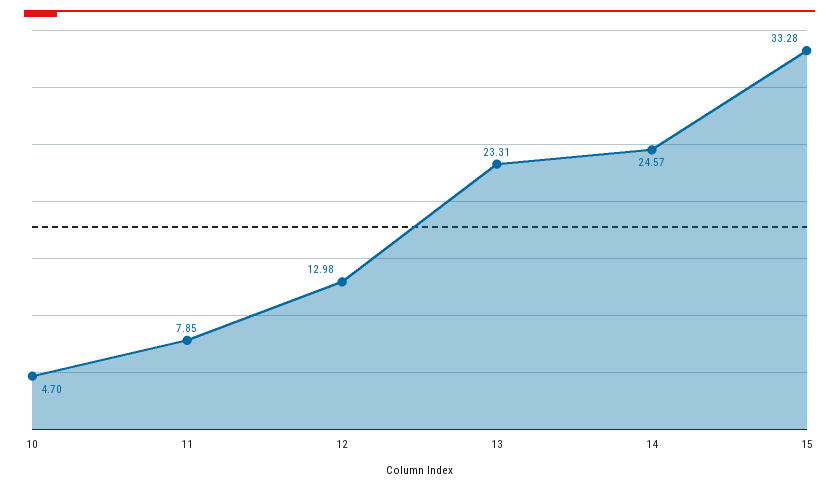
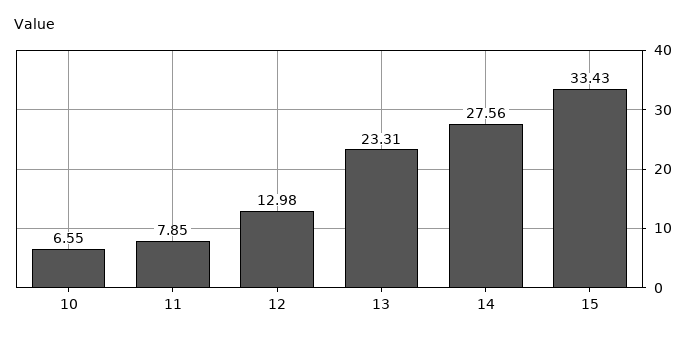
  {
-   "10": 4.7,
+   "10": 6.55,
    "11": 7.85,
    "12": 12.98,
    "13": 23.31,
-   "14": 24.57,
+   "14": 27.56,
-   "15": 33.28
+   "15": 33.43
  }

